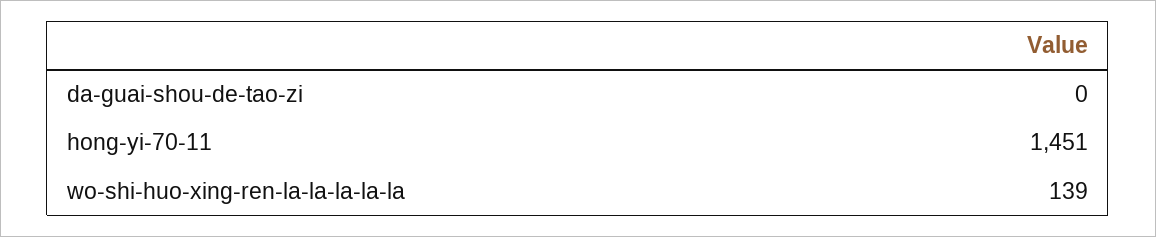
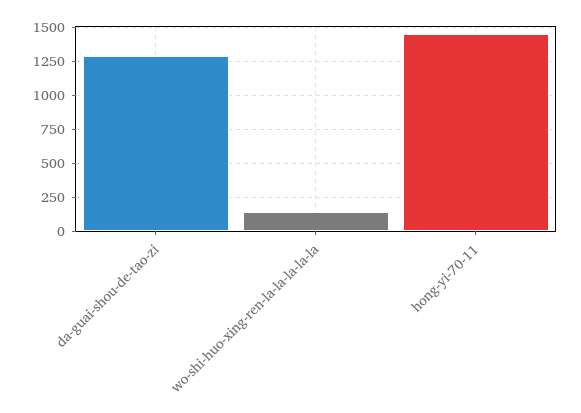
  {
-   "da-guai-shou-de-tao-zi": 0,
+   "da-guai-shou-de-tao-zi": 1300,
    "hong-yi-70-11": 1451,
    "wo-shi-huo-xing-ren-la-la-la-la-la": 139
  }

